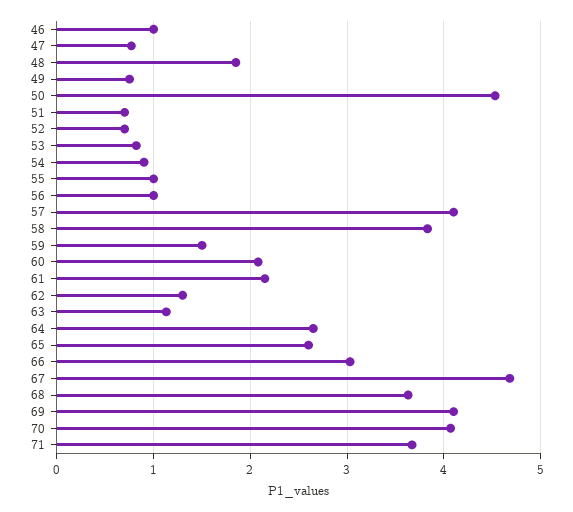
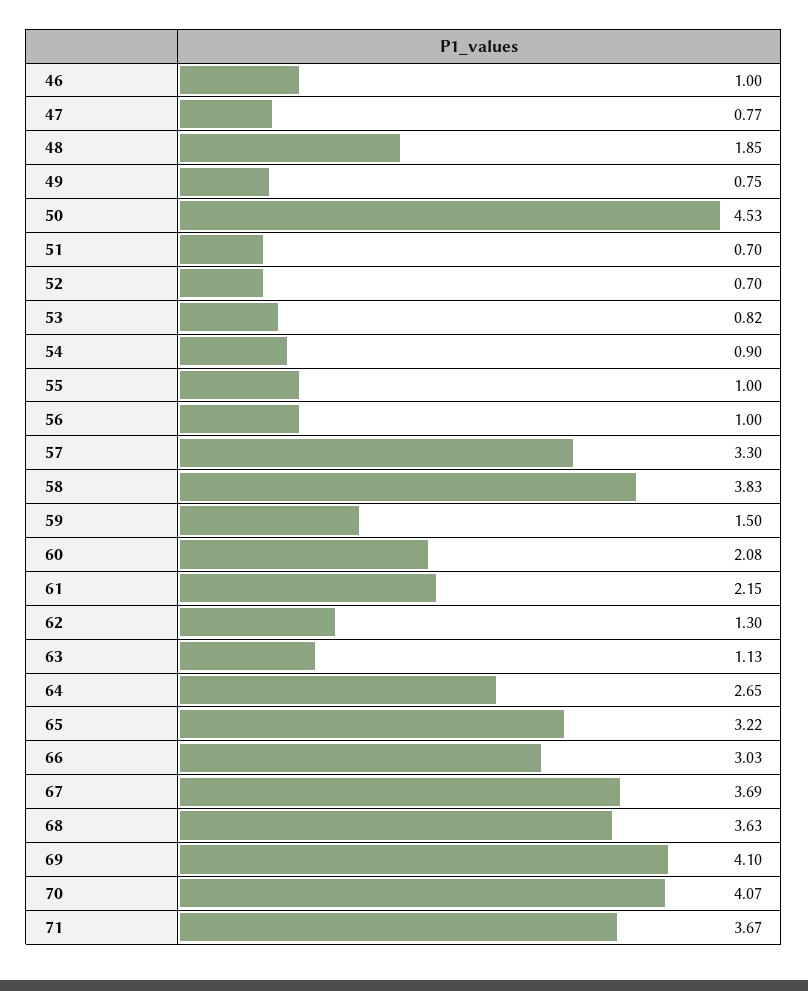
  {
    "46": 1,
    "47": 0.77,
    "48": 1.85,
    "49": 0.75,
    "50": 4.53,
    "51": 0.7,
    "52": 0.7,
    "53": 0.82,
    "54": 0.9,
    "55": 1,
    "56": 1,
-   "57": 4.1,
+   "57": 3.3,
    "58": 3.83,
    "59": 1.5,
    "60": 2.08,
    "61": 2.15,
    "62": 1.3,
    "63": 1.13,
    "64": 2.65,
-   "65": 2.6,
+   "65": 3.22,
    "66": 3.03,
-   "67": 4.7,
+   "67": 3.69,
    "68": 3.63,
    "69": 4.1,
    "70": 4.07,
    "71": 3.67
  }

